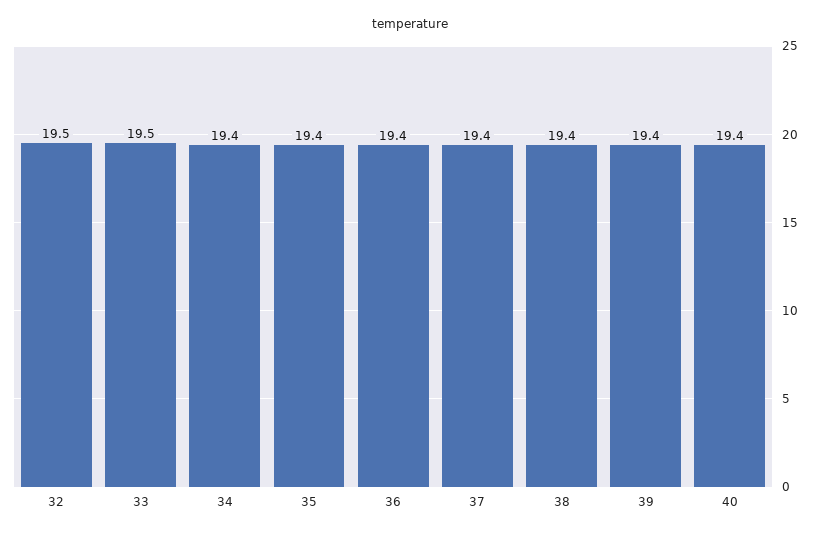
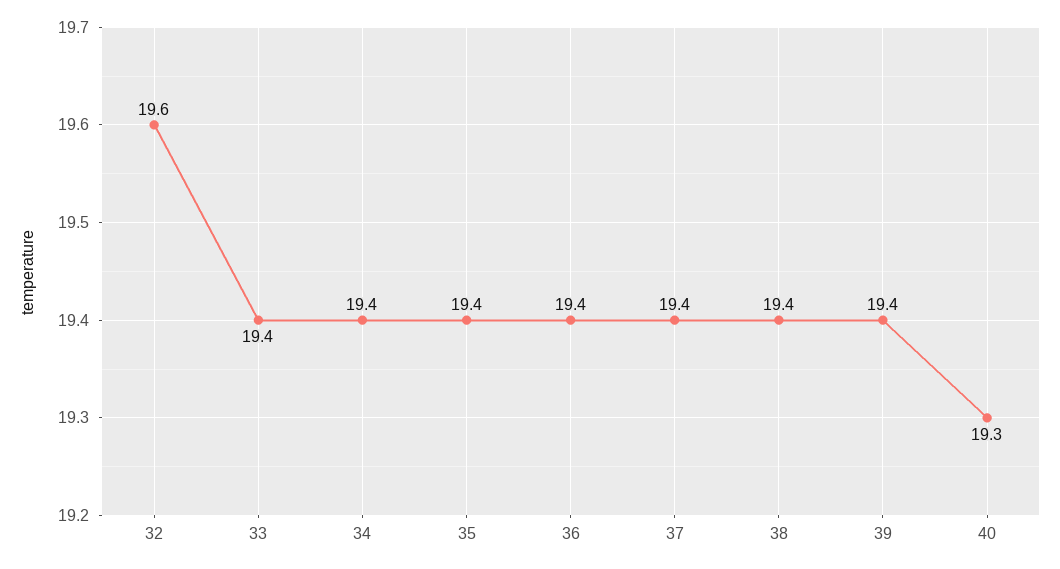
  {
-   "32": 19.5,
+   "32": 19.6,
-   "33": 19.5,
+   "33": 19.4,
    "34": 19.4,
    "35": 19.4,
    "36": 19.4,
    "37": 19.4,
    "38": 19.4,
    "39": 19.4,
-   "40": 19.4
+   "40": 19.3
  }

